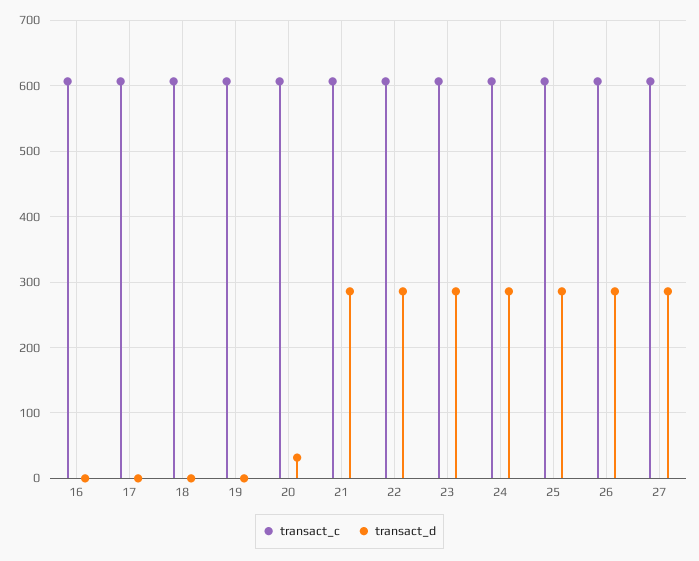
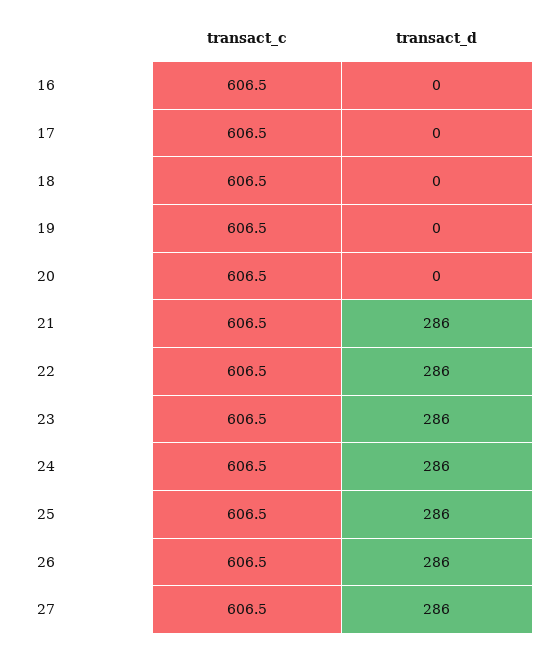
  {
    "transact_c": {
      "16": 606.5,
      "17": 606.5,
      "18": 606.5,
      "19": 606.5,
      "20": 606.5,
      "21": 606.5,
      "22": 606.5,
      "23": 606.5,
      "24": 606.5,
      "25": 606.5,
      "26": 606.5,
      "27": 606.5
    },
    "transact_d": {
      "16": 0,
      "17": 0,
      "18": 0,
      "19": 0,
-     "20": 30,
+     "20": 0,
      "21": 286,
      "22": 286,
      "23": 286,
      "24": 286,
      "25": 286,
      "26": 286,
      "27": 286
    }
  }

